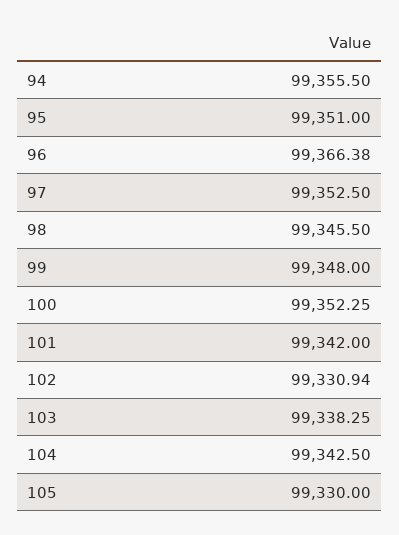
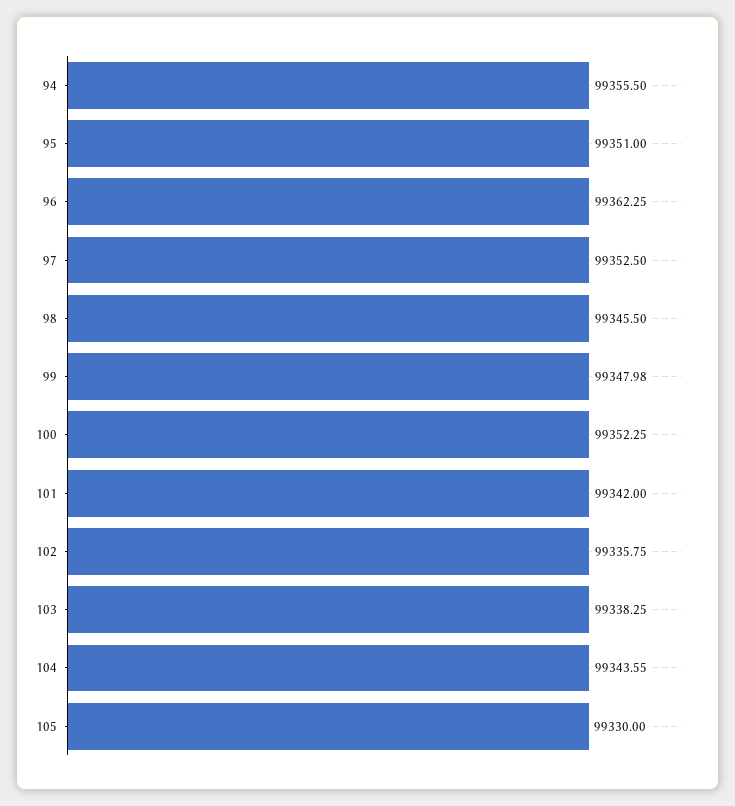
  {
    "94": 99355.5,
    "95": 99351,
-   "96": 99366.38,
+   "96": 99362.25,
    "97": 99352.5,
    "98": 99345.5,
-   "99": 99348,
+   "99": 99347.98,
    "100": 99352.25,
    "101": 99342,
-   "102": 99330.94,
+   "102": 99335.75,
    "103": 99338.25,
-   "104": 99342.5,
+   "104": 99343.55,
    "105": 99330
  }

